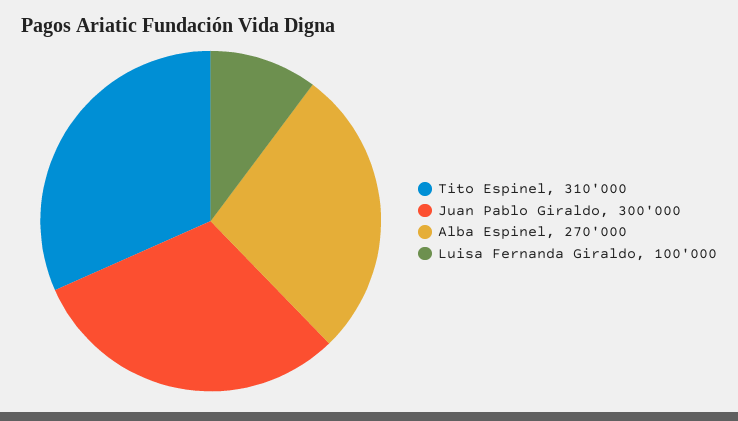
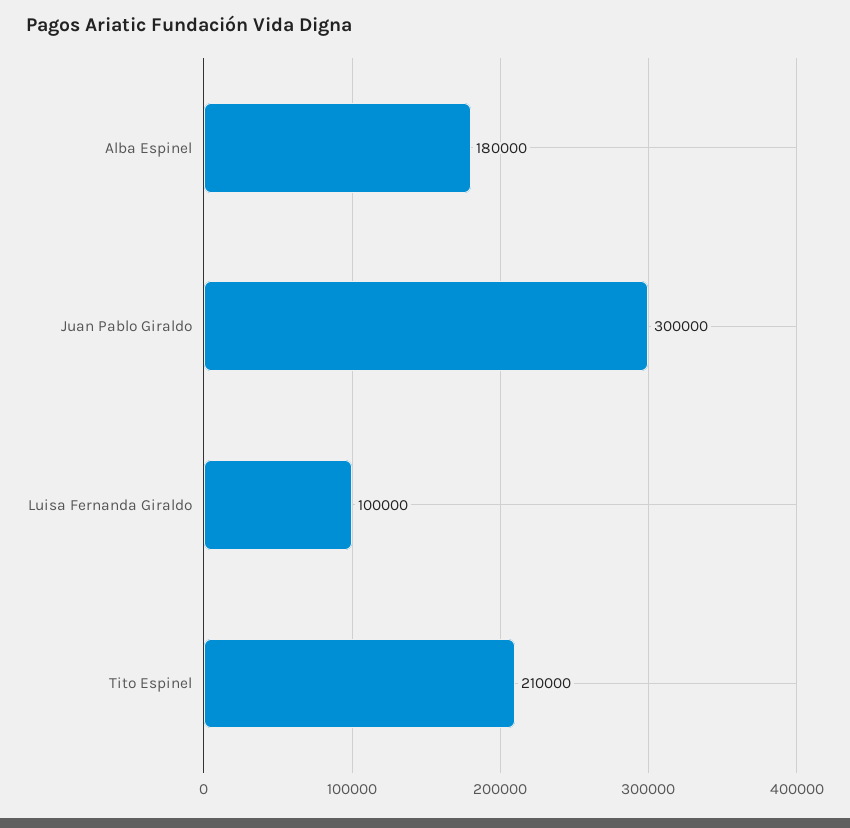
  {
-   "Tito Espinel": 310000,
+   "Tito Espinel": 210000,
    "Juan Pablo Giraldo": 300000,
-   "Alba Espinel": 270000,
+   "Alba Espinel": 180000,
    "Luisa Fernanda Giraldo": 100000
  }

